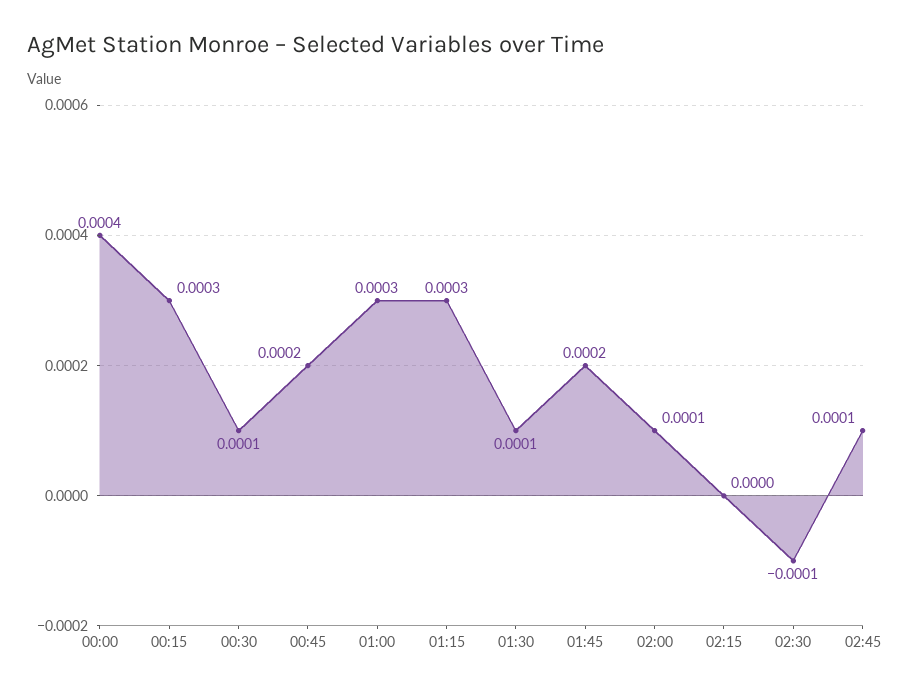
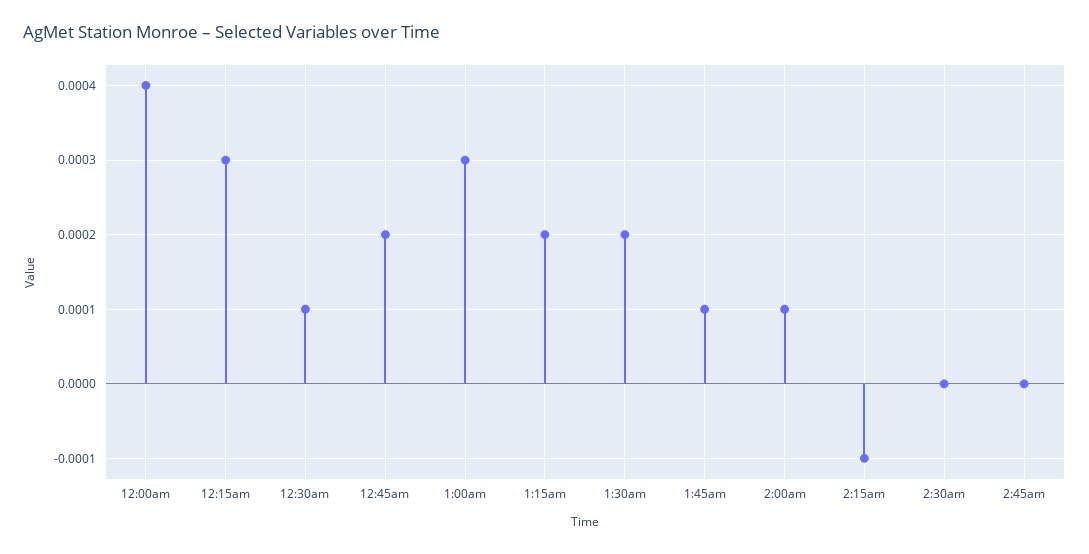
  {
    "00:00": 0.0004,
    "00:15": 0.0003,
    "00:30": 0.0001,
    "00:45": 0.0002,
    "01:00": 0.0003,
-   "01:15": 0.0003,
+   "01:15": 0.0002,
-   "01:30": 0.0001,
+   "01:30": 0.0002,
-   "01:45": 0.0002,
+   "01:45": 0.0001,
    "02:00": 0.0001,
-   "02:15": 0,
+   "02:15": -0.0001,
-   "02:30": -0.0001,
+   "02:30": 0,
-   "02:45": 0.0001
+   "02:45": 0
  }

